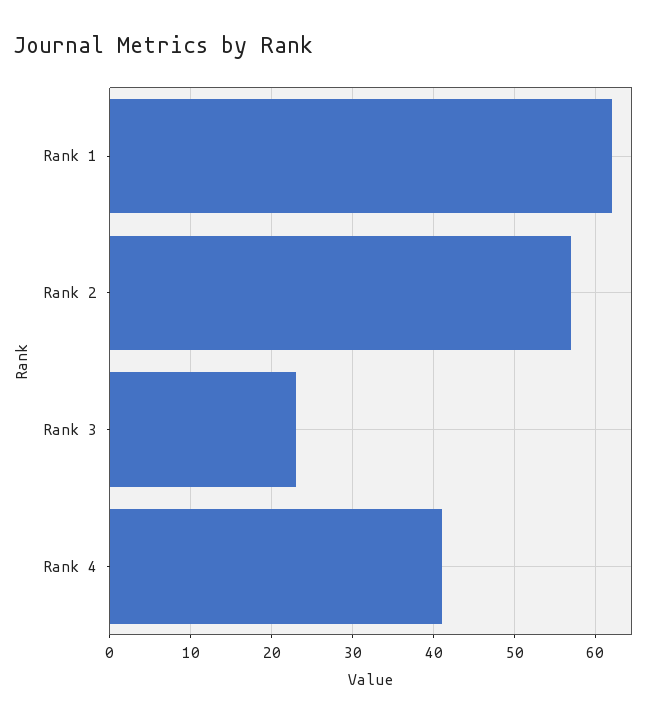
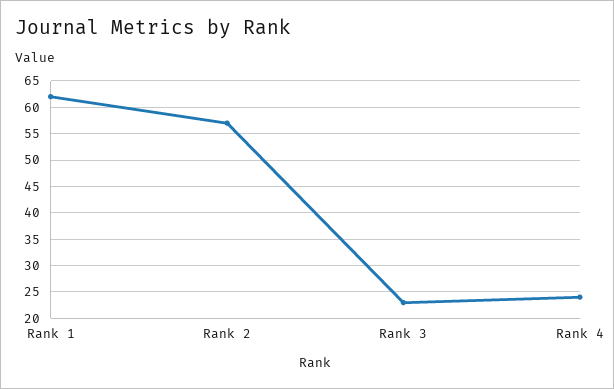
  {
    "Rank 1": 62,
    "Rank 2": 57,
    "Rank 3": 23,
-   "Rank 4": 41
+   "Rank 4": 25
  }

